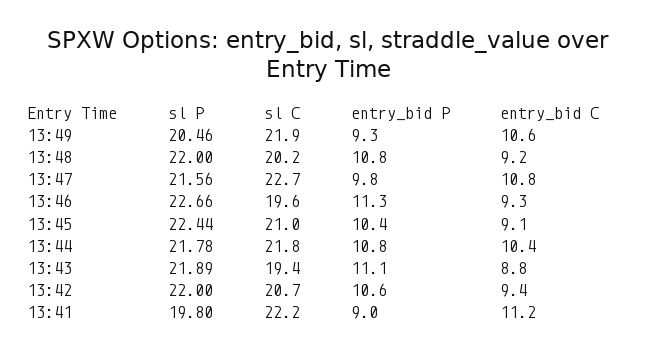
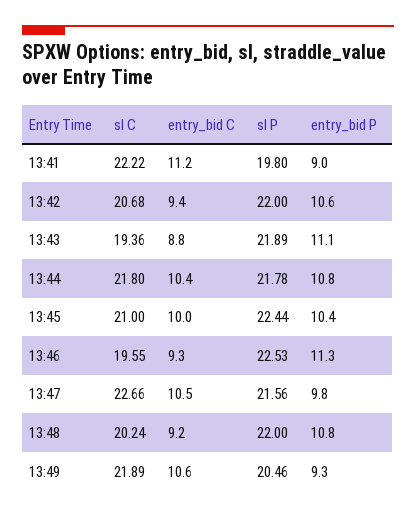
  {
    "sl P": {
      "13:49": 20.46,
      "13:48": 22,
      "13:47": 21.56,
-     "13:46": 22.66,
+     "13:46": 22.53,
      "13:45": 22.44,
      "13:44": 21.78,
      "13:43": 21.89,
      "13:42": 22,
      "13:41": 19.8
    },
    "sl C": {
      "13:49": 21.89,
      "13:48": 20.24,
      "13:47": 22.66,
      "13:46": 19.55,
      "13:45": 21,
      "13:44": 21.8,
      "13:43": 19.36,
      "13:42": 20.68,
      "13:41": 22.22
    },
    "entry_bid P": {
      "13:49": 9.3,
      "13:48": 10.8,
      "13:47": 9.8,
      "13:46": 11.3,
      "13:45": 10.4,
      "13:44": 10.8,
      "13:43": 11.1,
      "13:42": 10.6,
      "13:41": 9
    },
    "entry_bid C": {
      "13:49": 10.6,
      "13:48": 9.2,
-     "13:47": 10.8,
+     "13:47": 10.5,
      "13:46": 9.3,
-     "13:45": 9.1,
+     "13:45": 10,
      "13:44": 10.4,
      "13:43": 8.8,
      "13:42": 9.4,
      "13:41": 11.2
    }
  }

